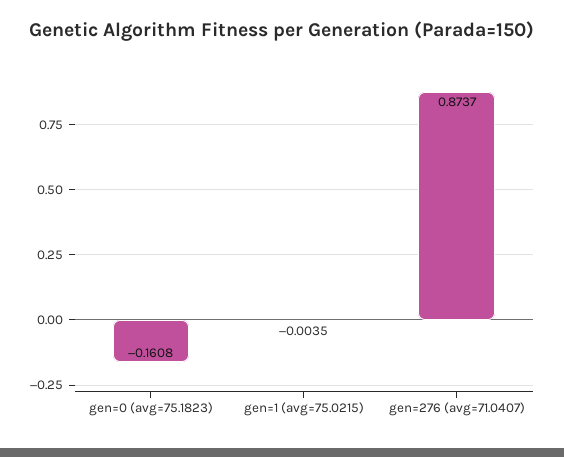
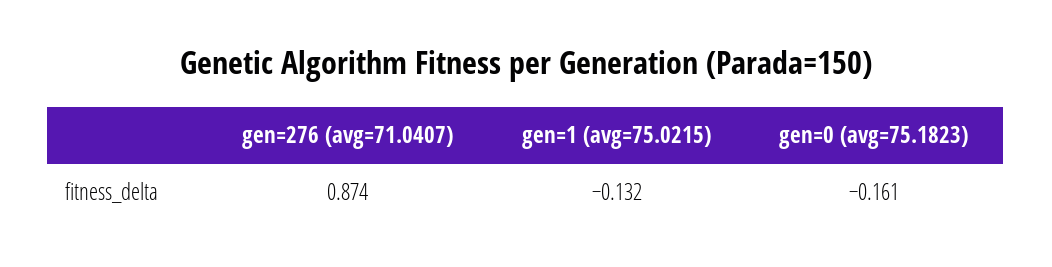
  {
    "gen=0 (avg=75.1823)": -0.1608,
-   "gen=1 (avg=75.0215)": -0.0035,
+   "gen=1 (avg=75.0215)": -0.132,
    "gen=276 (avg=71.0407)": 0.8737
  }

